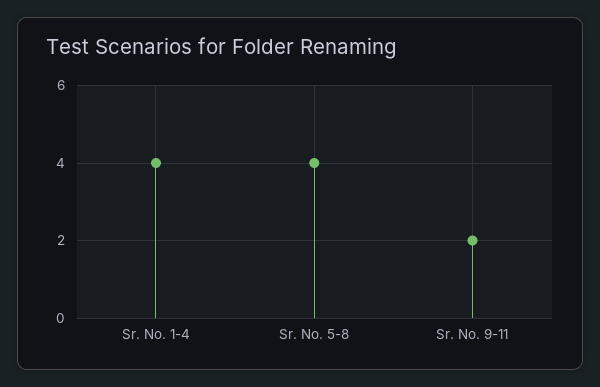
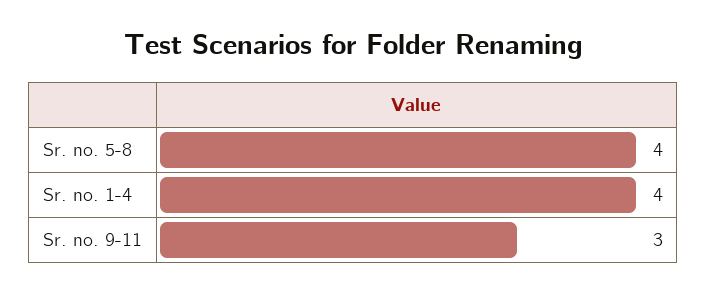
  {
    "Sr. No. 1-4": 4,
    "Sr. No. 5-8": 4,
-   "Sr. No. 9-11": 2
+   "Sr. No. 9-11": 3
  }

